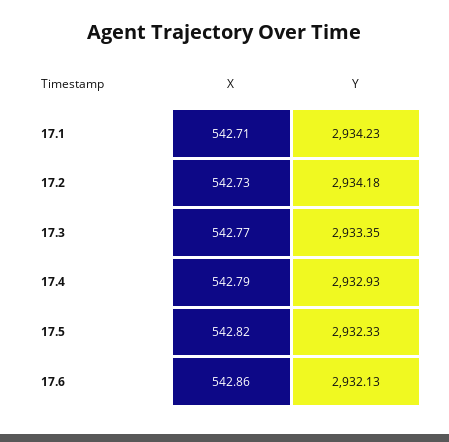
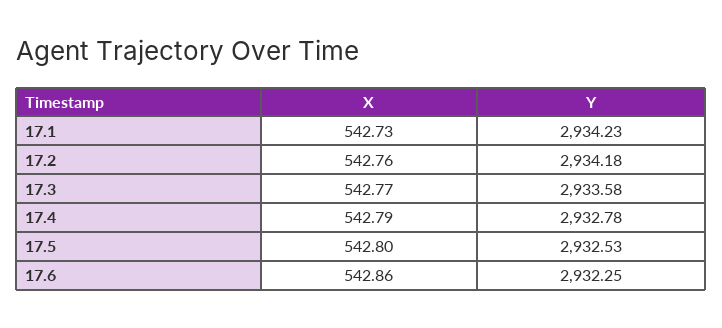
  {
    "X": {
-     "17.1": 542.71,
+     "17.1": 542.73,
-     "17.2": 542.73,
+     "17.2": 542.76,
      "17.3": 542.77,
      "17.4": 542.79,
-     "17.5": 542.82,
+     "17.5": 542.8,
      "17.6": 542.86
    },
    "Y": {
      "17.1": 2934.23,
      "17.2": 2934.18,
-     "17.3": 2933.35,
+     "17.3": 2933.58,
-     "17.4": 2932.93,
+     "17.4": 2932.78,
-     "17.5": 2932.33,
+     "17.5": 2932.53,
-     "17.6": 2932.13
+     "17.6": 2932.25
    }
  }

